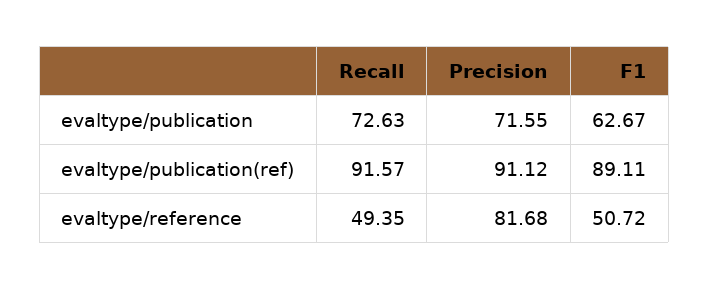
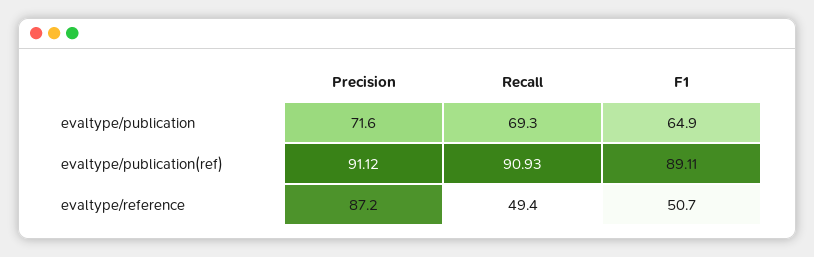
  {
    "Recall": {
-     "evaltype/publication": 72.63,
+     "evaltype/publication": 69.3,
-     "evaltype/publication(ref)": 91.57,
+     "evaltype/publication(ref)": 90.93,
      "evaltype/reference": 49.35
    },
    "Precision": {
      "evaltype/publication": 71.55,
      "evaltype/publication(ref)": 91.12,
-     "evaltype/reference": 81.68
+     "evaltype/reference": 87.2
    },
    "F1": {
-     "evaltype/publication": 62.67,
+     "evaltype/publication": 64.9,
      "evaltype/publication(ref)": 89.11,
      "evaltype/reference": 50.72
    }
  }

